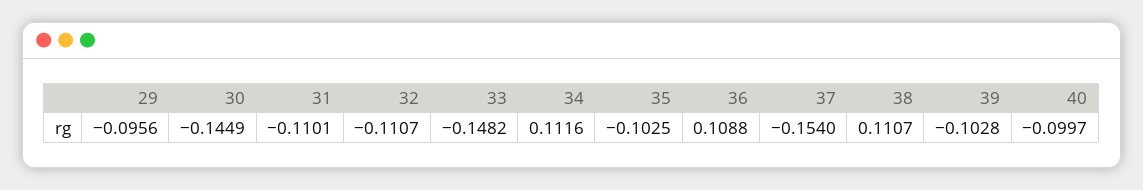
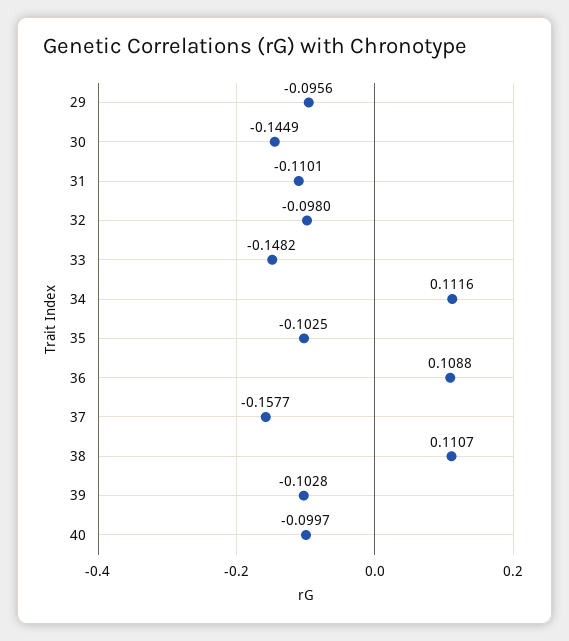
  {
    "29": -0.0956,
    "30": -0.1449,
    "31": -0.1101,
-   "32": -0.1107,
+   "32": -0.098,
    "33": -0.1482,
    "34": 0.1116,
    "35": -0.1025,
    "36": 0.1088,
-   "37": -0.154,
+   "37": -0.1577,
    "38": 0.1107,
    "39": -0.1028,
    "40": -0.0997
  }

